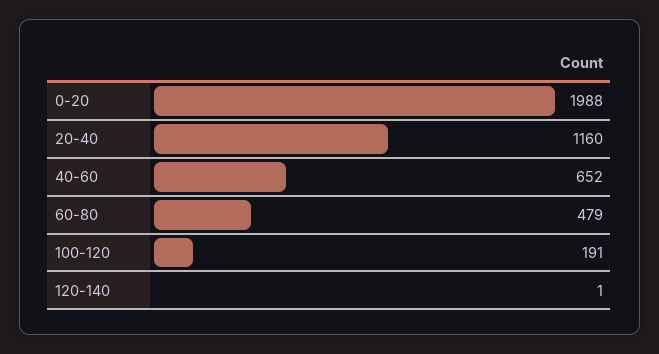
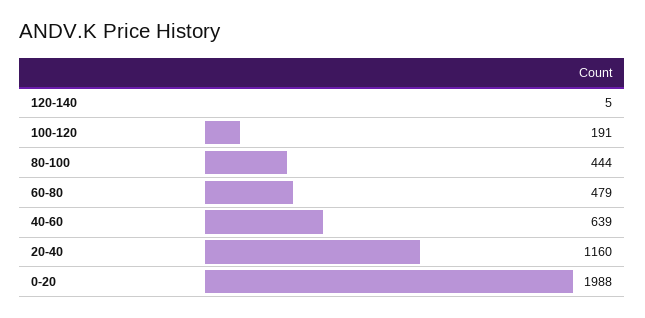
  {
    "0-20": 1988,
    "20-40": 1160,
-   "40-60": 652,
+   "40-60": 639,
    "60-80": 479,
    "100-120": 191,
-   "120-140": 1
+   "120-140": 5,
+   "80-100": 444
  }

